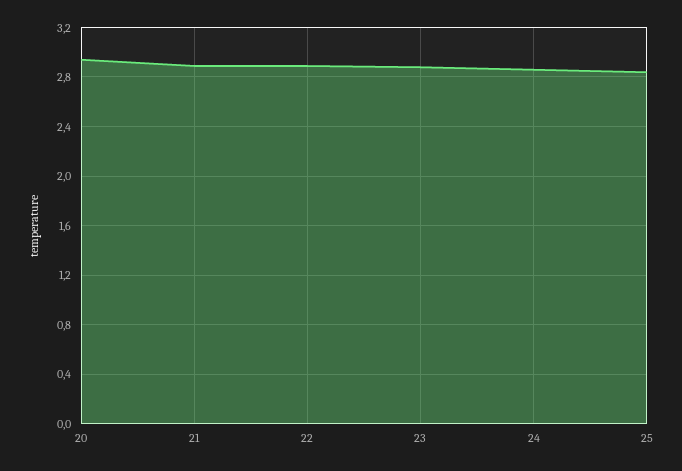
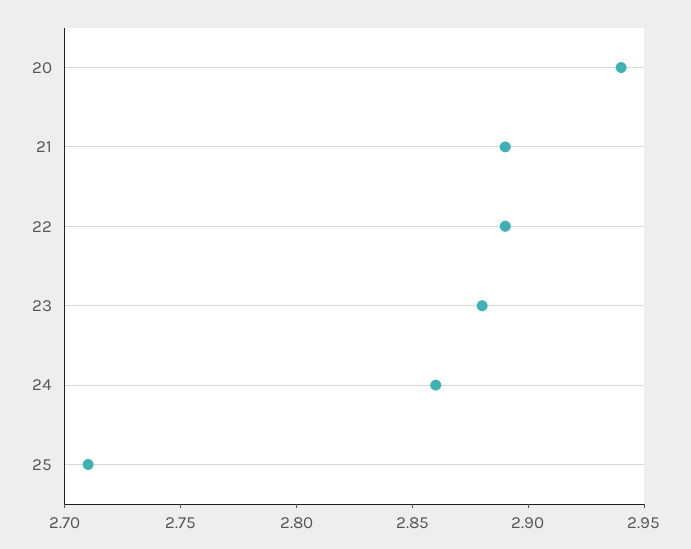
  {
    "20": 2.94,
    "21": 2.89,
    "22": 2.89,
    "23": 2.88,
    "24": 2.86,
-   "25": 2.85
+   "25": 2.71
  }

